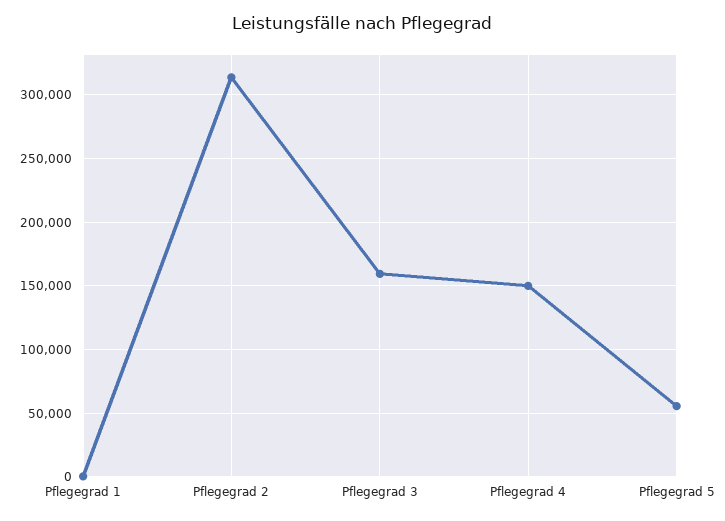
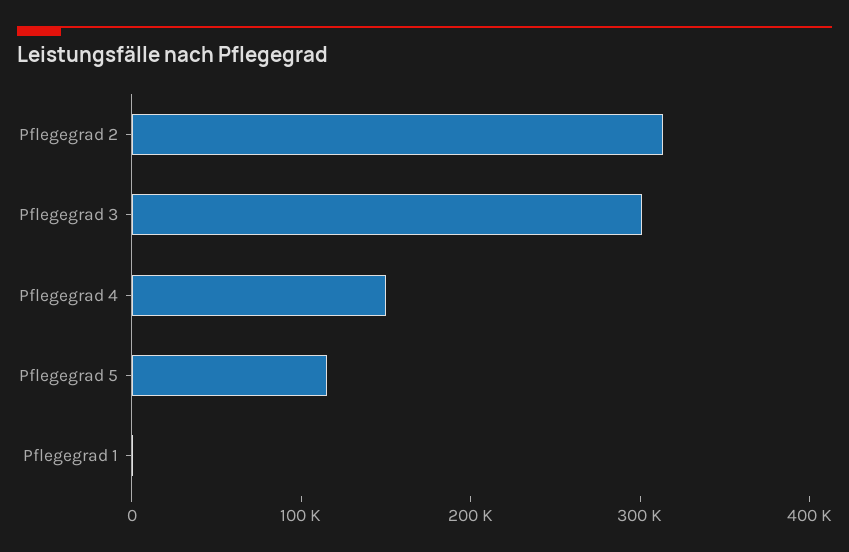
  {
    "Pflegegrad 1": 0,
    "Pflegegrad 2": 315000,
-   "Pflegegrad 3": 160000,
+   "Pflegegrad 3": 300000,
    "Pflegegrad 4": 150000,
-   "Pflegegrad 5": 55000
+   "Pflegegrad 5": 120000
  }

